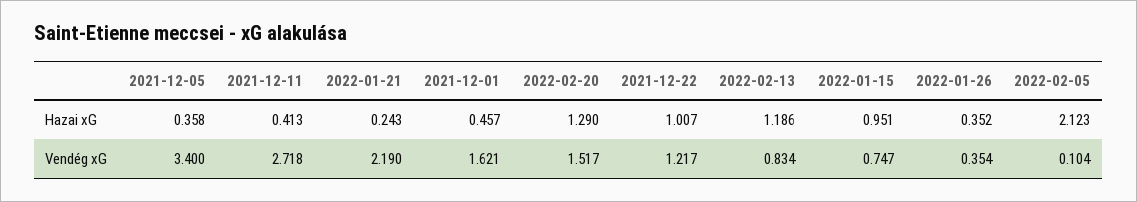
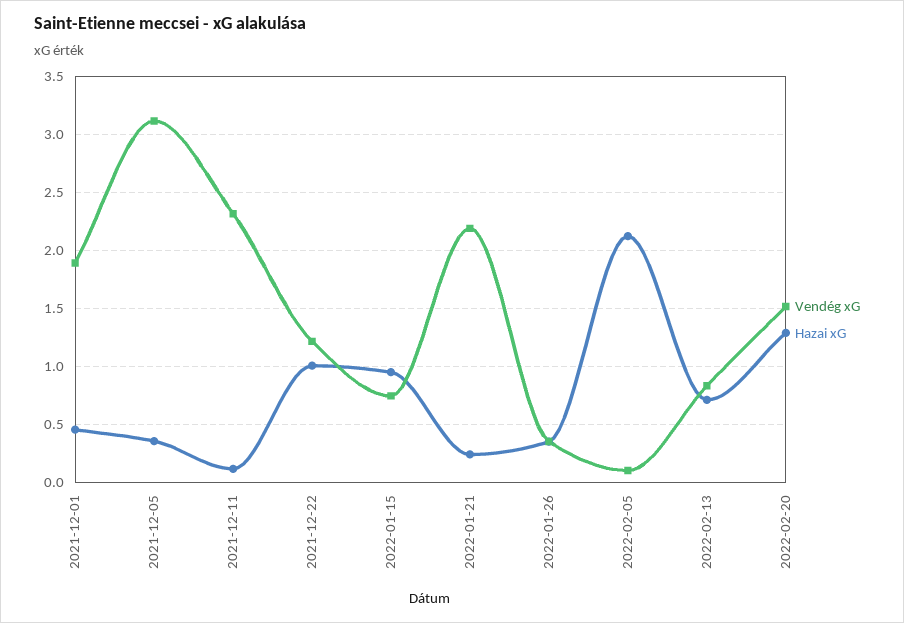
  {
    "Hazai xG": {
      "2021-12-05": 0.358,
-     "2021-12-11": 0.413,
+     "2021-12-11": 0.1,
      "2022-01-21": 0.243,
      "2021-12-01": 0.457,
      "2022-02-20": 1.29,
      "2021-12-22": 1.007,
-     "2022-02-13": 1.186,
+     "2022-02-13": 0.7,
      "2022-01-15": 0.951,
      "2022-01-26": 0.352,
      "2022-02-05": 2.123
    },
    "Vendég xG": {
-     "2021-12-05": 3.4,
+     "2021-12-05": 3.1,
-     "2021-12-11": 2.718,
+     "2021-12-11": 2.3,
      "2022-01-21": 2.19,
-     "2021-12-01": 1.621,
+     "2021-12-01": 1.9,
      "2022-02-20": 1.517,
      "2021-12-22": 1.217,
      "2022-02-13": 0.834,
      "2022-01-15": 0.747,
      "2022-01-26": 0.354,
      "2022-02-05": 0.104
    }
  }

